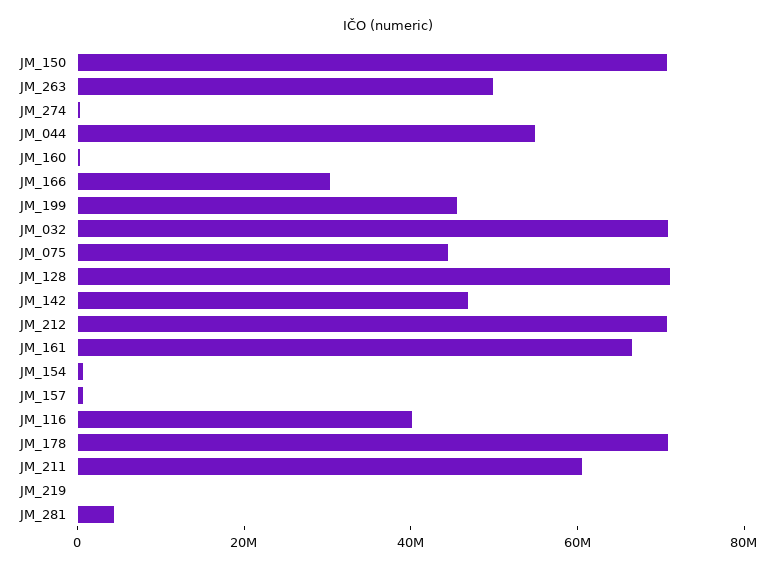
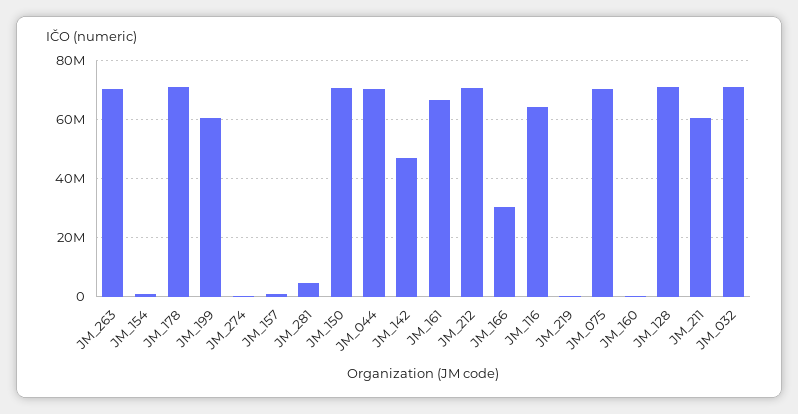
  {
    "JM_150": 70000000,
-   "JM_263": 50000000,
+   "JM_263": 70000000,
    "JM_274": 0,
-   "JM_044": 55000000,
+   "JM_044": 70000000,
    "JM_160": 0,
    "JM_166": 30000000,
-   "JM_199": 45000000,
+   "JM_199": 60000000,
    "JM_032": 70000000,
-   "JM_075": 45000000,
+   "JM_075": 70000000,
    "JM_128": 70000000,
    "JM_142": 47500000,
    "JM_212": 70000000,
    "JM_161": 67500000,
    "JM_154": 0,
    "JM_157": 0,
-   "JM_116": 40000000,
+   "JM_116": 65000000,
    "JM_178": 70000000,
    "JM_211": 60000000,
    "JM_219": 0,
    "JM_281": 5000000
  }

